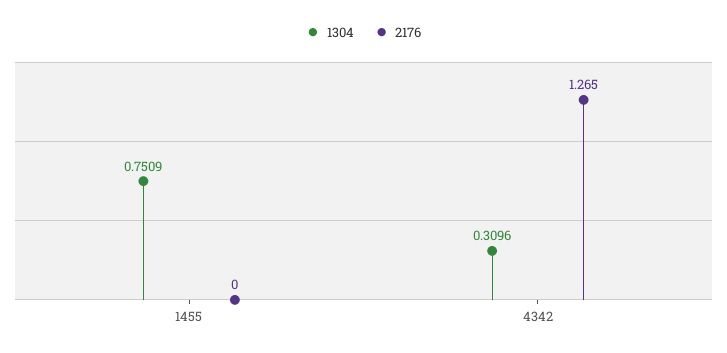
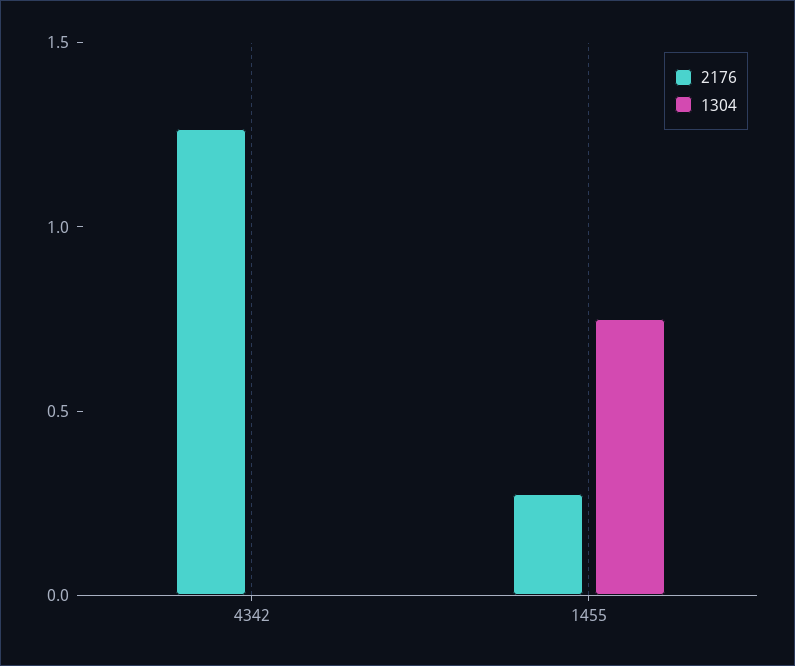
  {
    "1304": {
      "1455": 0.7509,
-     "4342": 0.3096
+     "4342": 0
    },
    "2176": {
-     "1455": 0,
+     "1455": 0.3,
      "4342": 1.265
    }
  }

